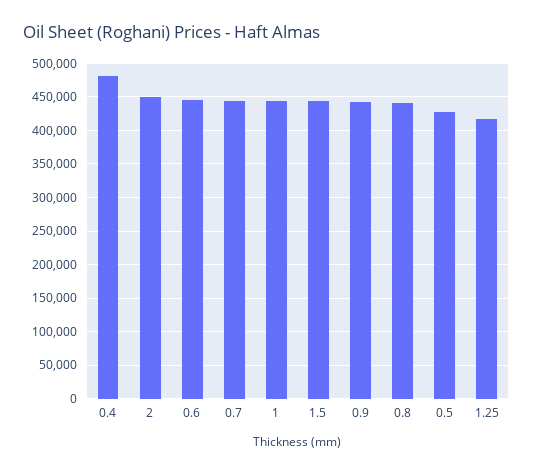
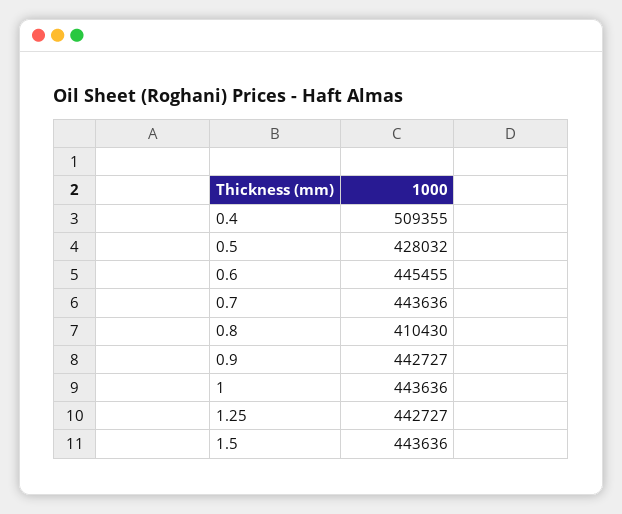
  {
-   "0.4": 480000,
+   "0.4": 509355,
-   "2": 450000,
    "0.6": 445455,
    "0.7": 443636,
    "1": 443636,
    "1.5": 443636,
    "0.9": 442727,
-   "0.8": 440000,
+   "0.8": 410430,
    "0.5": 428032,
-   "1.25": 420000
+   "1.25": 442727
  }

